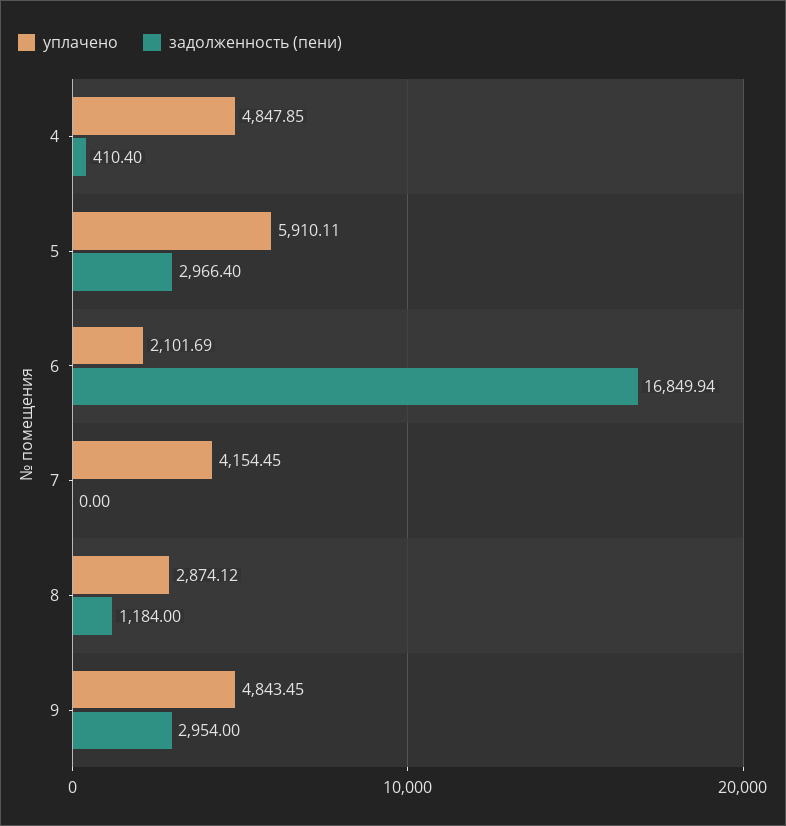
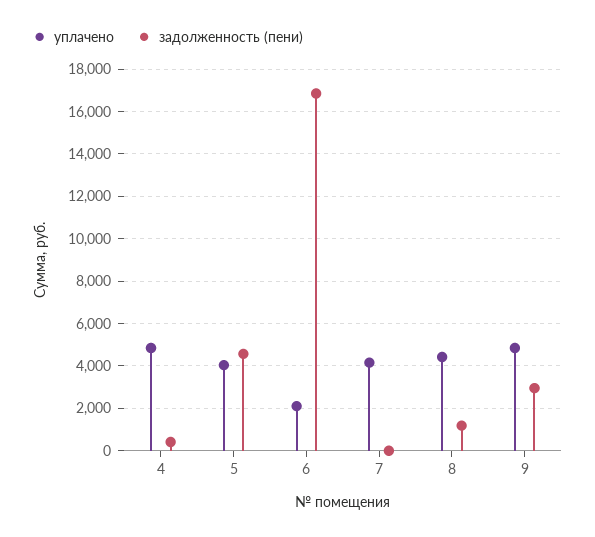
  {
    "уплачено": {
      "4": 4847.85,
-     "5": 5910.11,
+     "5": 4000,
      "6": 2101.69,
      "7": 4154.45,
-     "8": 2874.12,
+     "8": 4500,
      "9": 4843.45
    },
    "задолженность (пени)": {
      "4": 410.4,
-     "5": 2966.4,
+     "5": 4500,
      "6": 16849.94,
      "7": 0,
      "8": 1184,
      "9": 2954
    }
  }

